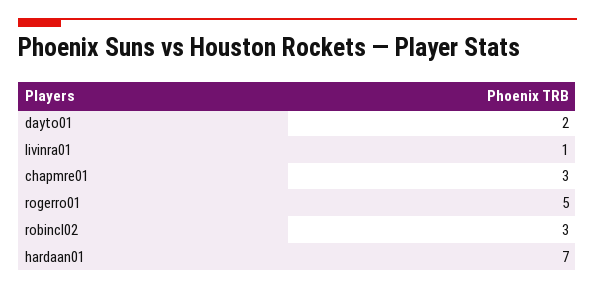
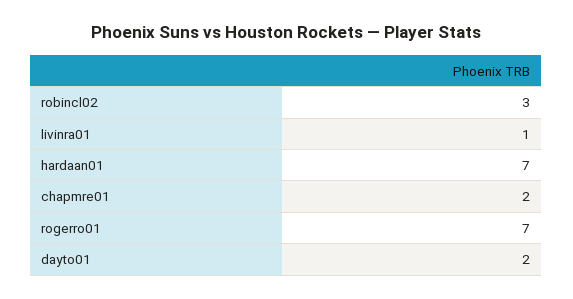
  {
    "dayto01": 2,
    "livinra01": 1,
-   "chapmre01": 3,
+   "chapmre01": 2,
-   "rogerro01": 5,
+   "rogerro01": 7,
    "robincl02": 3,
    "hardaan01": 7
  }

